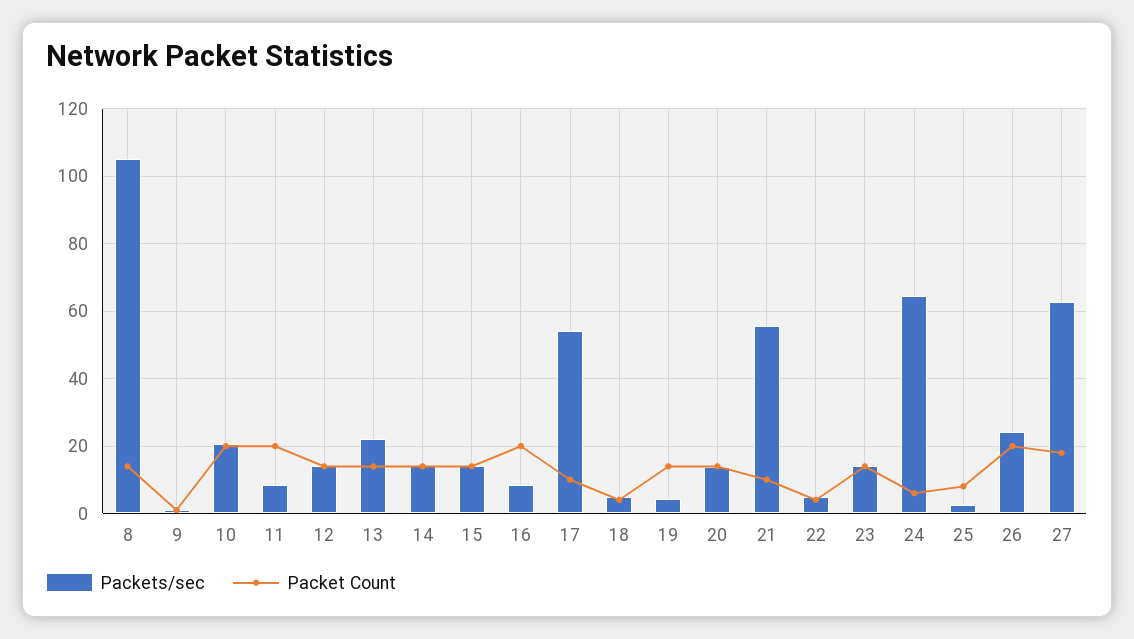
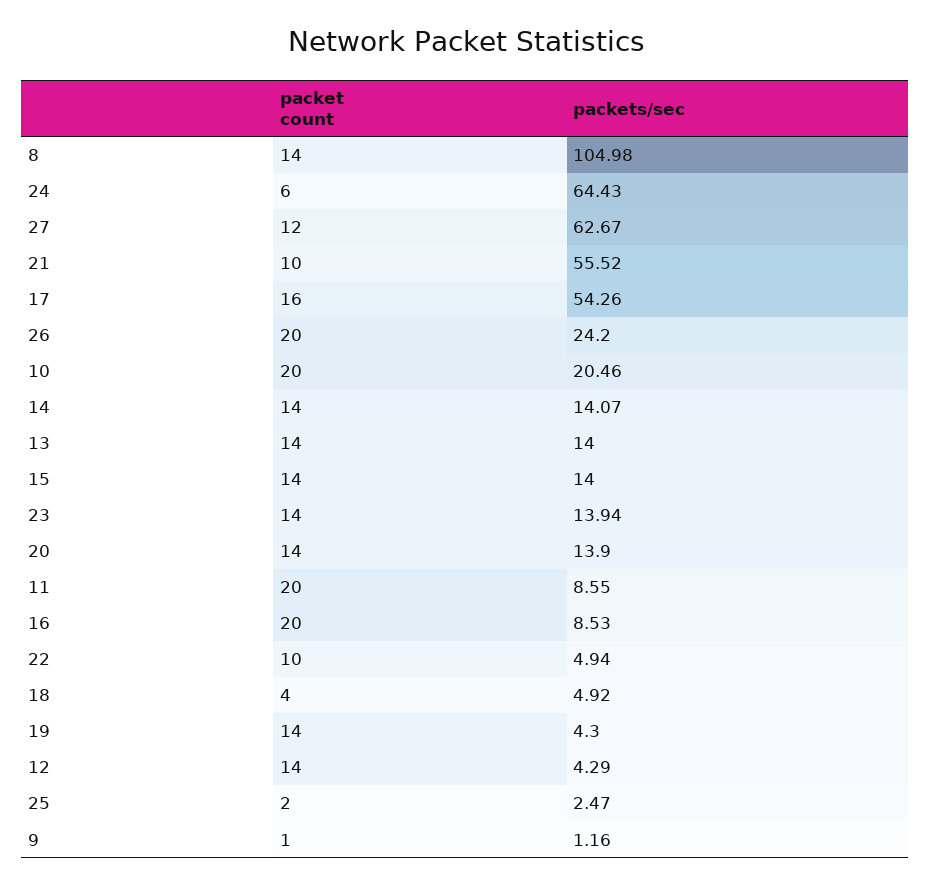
  {
    "Packets/sec": {
      "8": 104.98,
      "9": 1.16,
      "10": 20.46,
      "11": 8.55,
-     "12": 14,
+     "12": 4.29,
-     "13": 22,
+     "13": 14,
      "14": 14.07,
      "15": 14,
      "16": 8.53,
      "17": 54.26,
      "18": 4.92,
      "19": 4.3,
      "20": 13.9,
      "21": 55.52,
      "22": 4.94,
      "23": 13.94,
      "24": 64.43,
      "25": 2.47,
      "26": 24.2,
      "27": 62.67
    },
    "Packet Count": {
      "8": 14,
      "9": 1,
      "10": 20,
      "11": 20,
      "12": 14,
      "13": 14,
      "14": 14,
      "15": 14,
      "16": 20,
-     "17": 10,
+     "17": 16,
      "18": 4,
      "19": 14,
      "20": 14,
      "21": 10,
-     "22": 4,
+     "22": 10,
      "23": 14,
      "24": 6,
-     "25": 8,
+     "25": 2,
      "26": 20,
-     "27": 18
+     "27": 12
    }
  }

